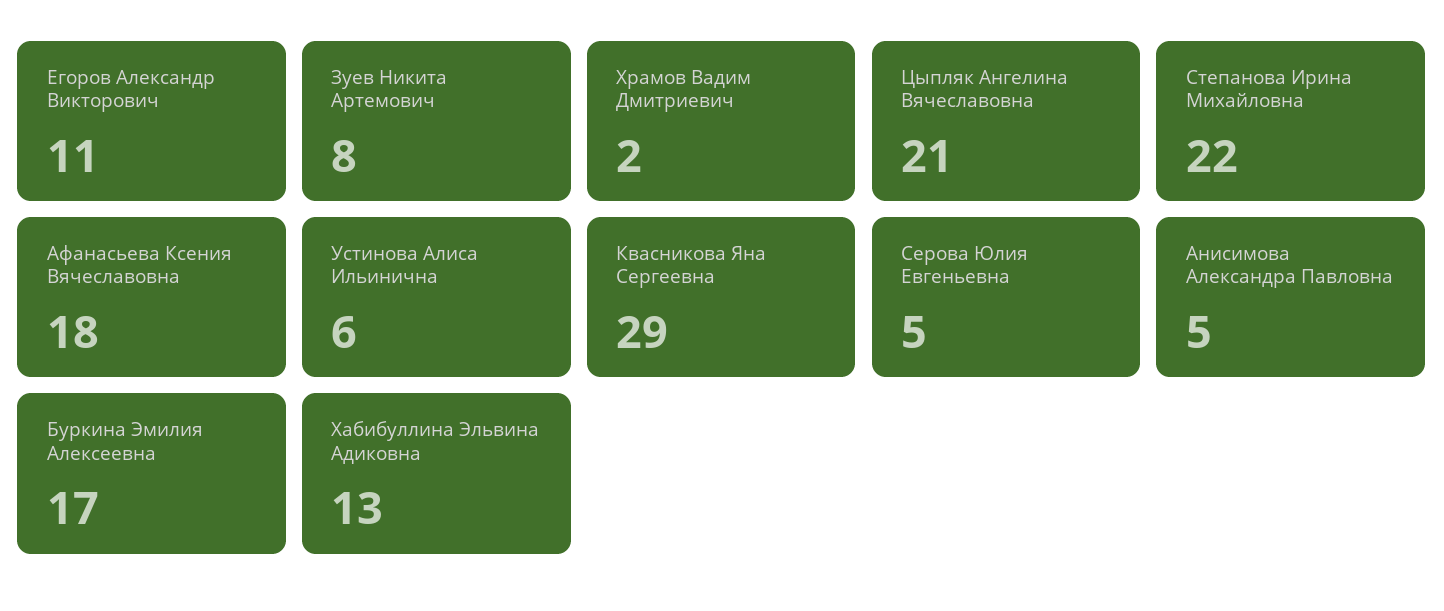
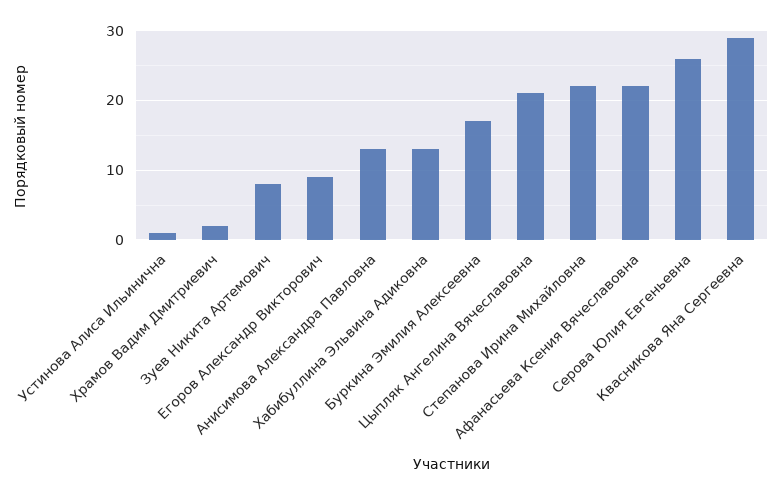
  {
-   "Егоров Александр Викторович": 11,
+   "Егоров Александр Викторович": 9,
    "Зуев Никита Артемович": 8,
    "Храмов Вадим Дмитриевич": 2,
    "Цыпляк Ангелина Вячеславовна": 21,
    "Степанова Ирина Михайловна": 22,
-   "Афанасьева Ксения Вячеславовна": 18,
+   "Афанасьева Ксения Вячеславовна": 22,
-   "Устинова Алиса Ильинична": 6,
+   "Устинова Алиса Ильинична": 1,
    "Квасникова Яна Сергеевна": 29,
-   "Серова Юлия Евгеньевна": 5,
+   "Серова Юлия Евгеньевна": 26,
-   "Анисимова Александра Павловна": 5,
+   "Анисимова Александра Павловна": 13,
    "Буркина Эмилия Алексеевна": 17,
    "Хабибуллина Эльвина Адиковна": 13
  }

